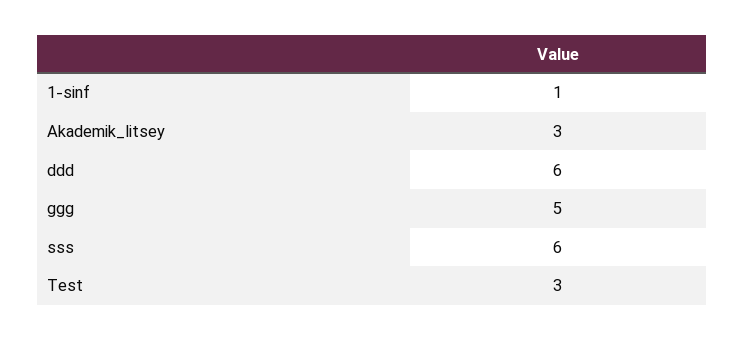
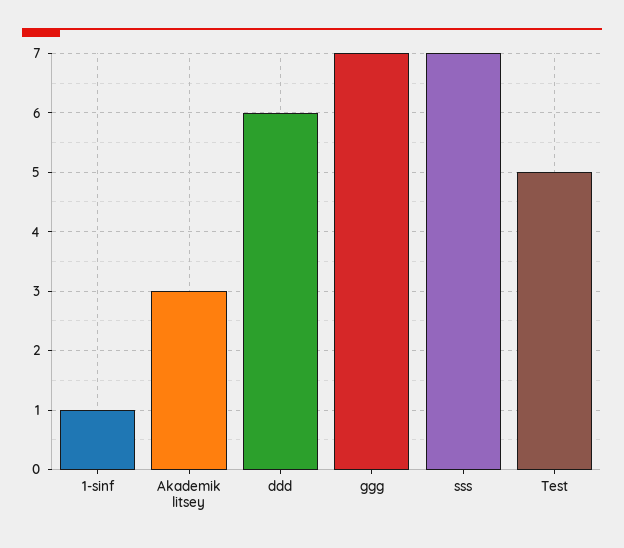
  {
    "1-sinf": 1,
    "Akademik_litsey": 3,
    "ddd": 6,
-   "ggg": 5,
+   "ggg": 7,
-   "sss": 6,
+   "sss": 7,
-   "Test": 3
+   "Test": 5
  }

